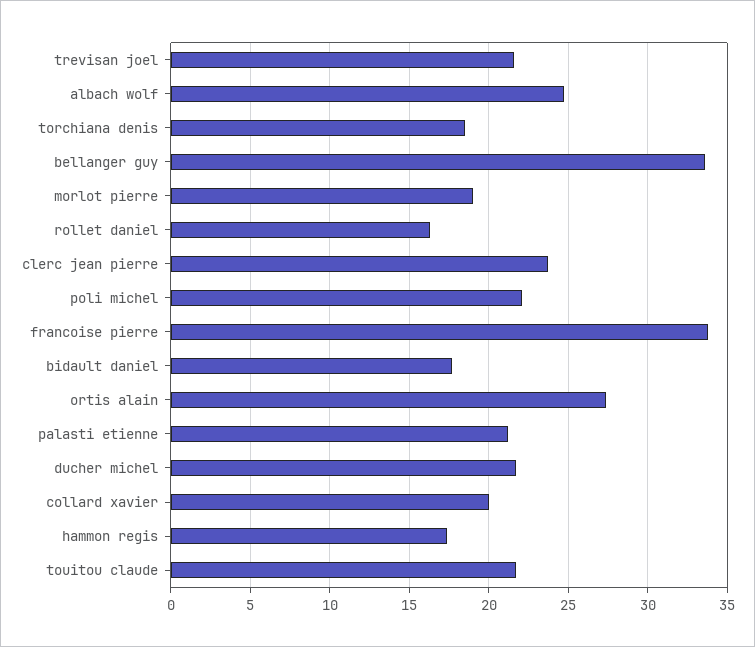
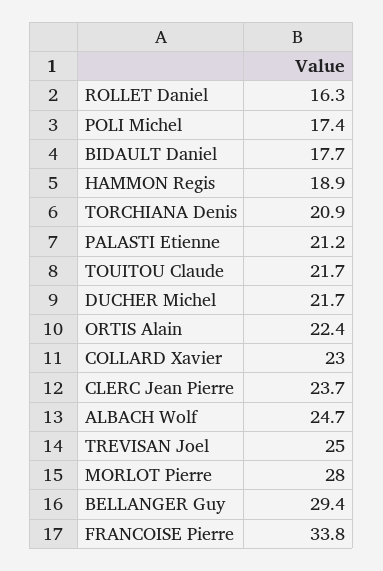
  {
-   "trevisan joel": 21.5,
+   "trevisan joel": 25,
    "albach wolf": 24.7,
-   "torchiana denis": 18.5,
+   "torchiana denis": 20.9,
-   "bellanger guy": 33.5,
+   "bellanger guy": 29.4,
-   "morlot pierre": 19,
+   "morlot pierre": 28,
    "rollet daniel": 16.3,
    "clerc jean pierre": 23.7,
-   "poli michel": 22,
+   "poli michel": 17.4,
    "francoise pierre": 33.8,
    "bidault daniel": 17.7,
-   "ortis alain": 27.5,
+   "ortis alain": 22.4,
    "palasti etienne": 21.2,
    "ducher michel": 21.7,
-   "collard xavier": 20,
+   "collard xavier": 23,
-   "hammon regis": 17.5,
+   "hammon regis": 18.9,
    "touitou claude": 21.7
  }

